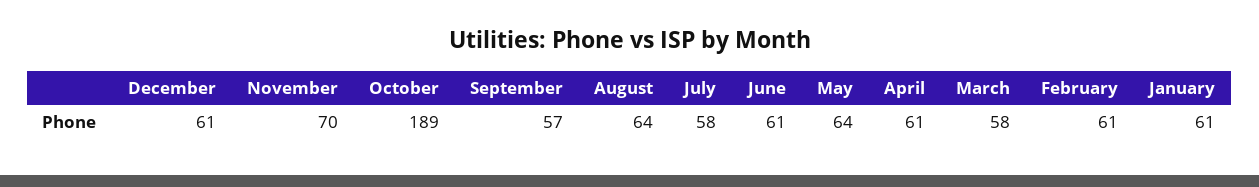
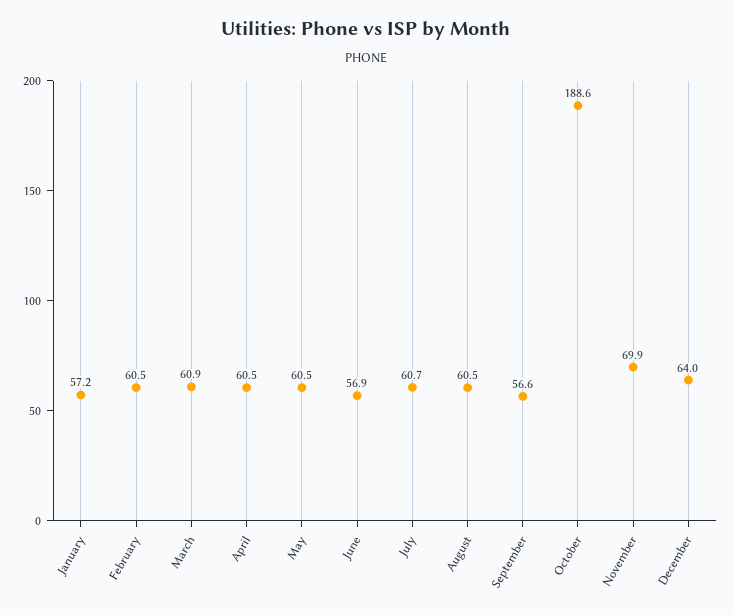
  {
-   "December": 61,
+   "December": 64,
    "November": 69.9,
    "October": 188.6,
    "September": 56.6,
-   "August": 64,
+   "August": 60.5,
-   "July": 58,
+   "July": 60.7,
-   "June": 61,
+   "June": 56.9,
-   "May": 64,
+   "May": 60.5,
    "April": 60.5,
-   "March": 58,
+   "March": 60.9,
    "February": 60.5,
-   "January": 61
+   "January": 57.2
  }

